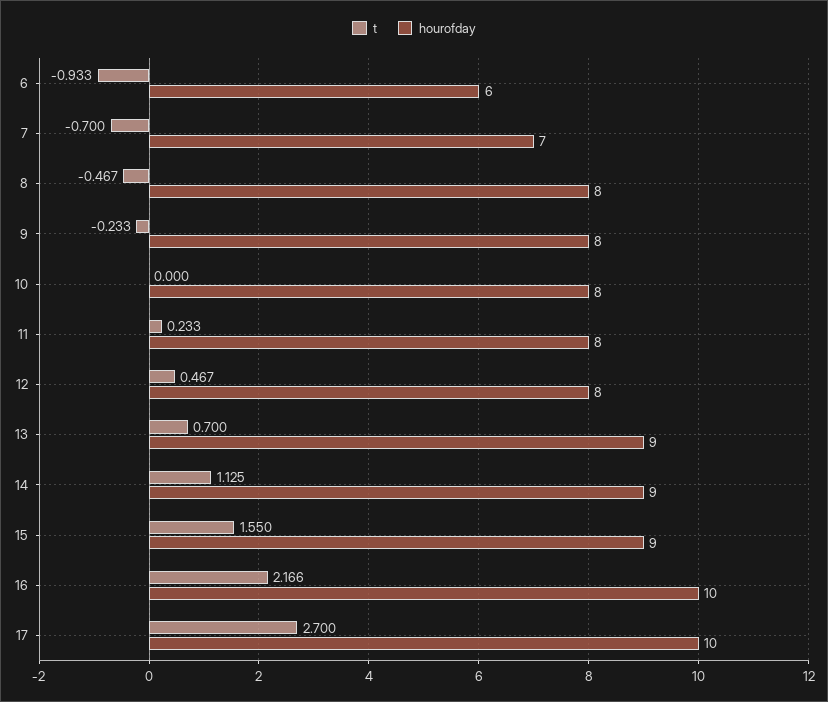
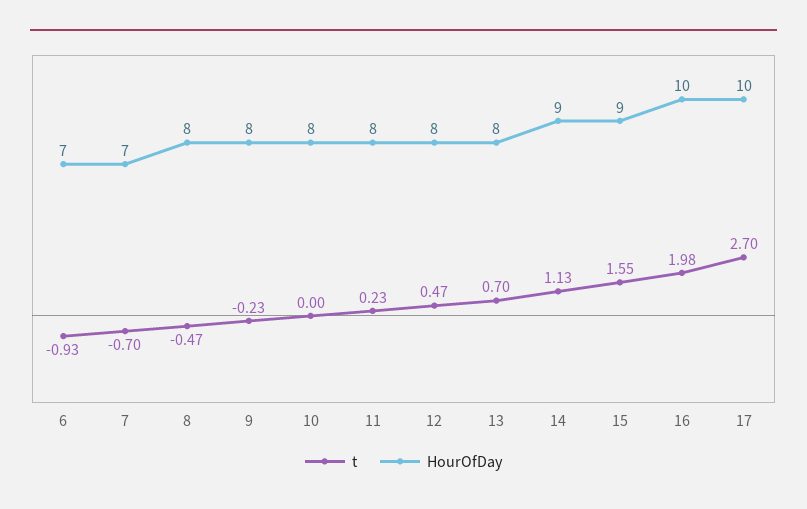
  {
    "t": {
      "6": -0.933,
      "7": -0.7,
      "8": -0.467,
      "9": -0.233,
      "10": 0,
      "11": 0.233,
      "12": 0.467,
      "13": 0.7,
      "14": 1.125,
      "15": 1.55,
-     "16": 2.166,
+     "16": 1.98,
      "17": 2.7
    },
    "hourofday": {
-     "6": 6,
+     "6": 7,
      "7": 7,
      "8": 8,
      "9": 8,
      "10": 8,
      "11": 8,
      "12": 8,
-     "13": 9,
+     "13": 8,
      "14": 9,
      "15": 9,
      "16": 10,
      "17": 10
    }
  }

